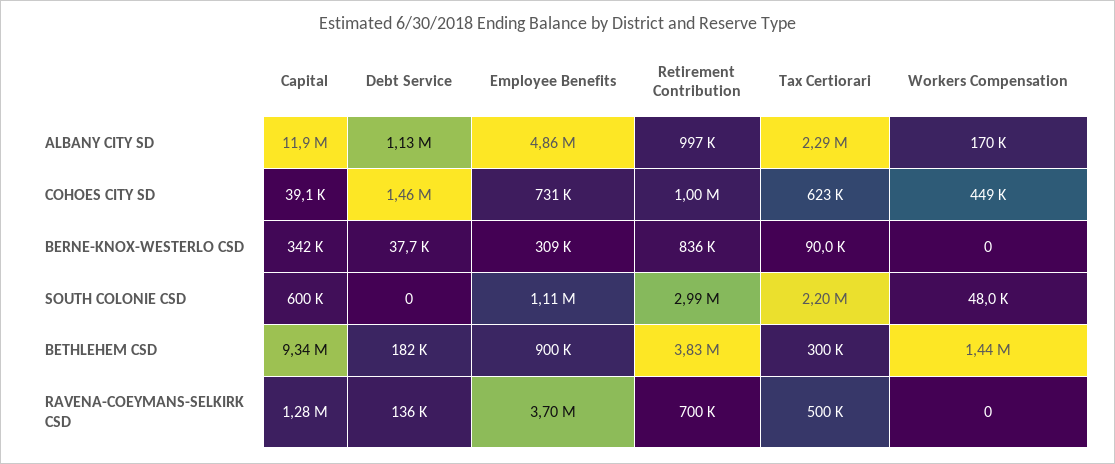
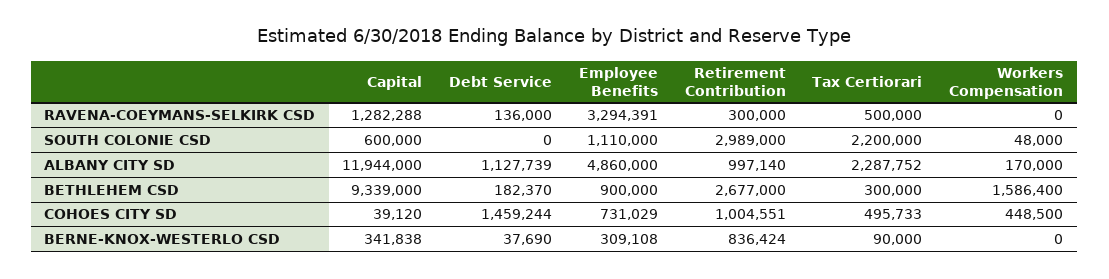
  {
    "Capital": {
      "ALBANY CITY SD": 11944000,
      "COHOES CITY SD": 39120,
      "BERNE-KNOX-WESTERLO CSD": 341838,
      "SOUTH COLONIE CSD": 600000,
      "BETHLEHEM CSD": 9339000,
      "RAVENA-COEYMANS-SELKIRK CSD": 1282288
    },
    "Debt Service": {
      "ALBANY CITY SD": 1127739,
      "COHOES CITY SD": 1459244,
      "BERNE-KNOX-WESTERLO CSD": 37690,
      "SOUTH COLONIE CSD": 0,
      "BETHLEHEM CSD": 182370,
      "RAVENA-COEYMANS-SELKIRK CSD": 136000
    },
    "Employee Benefits": {
      "ALBANY CITY SD": 4860000,
      "COHOES CITY SD": 731029,
      "BERNE-KNOX-WESTERLO CSD": 309108,
      "SOUTH COLONIE CSD": 1110000,
      "BETHLEHEM CSD": 900000,
-     "RAVENA-COEYMANS-SELKIRK CSD": 3700000
+     "RAVENA-COEYMANS-SELKIRK CSD": 3294391
    },
    "Retirement Contribution": {
      "ALBANY CITY SD": 997140,
      "COHOES CITY SD": 1004551,
      "BERNE-KNOX-WESTERLO CSD": 836424,
      "SOUTH COLONIE CSD": 2989000,
-     "BETHLEHEM CSD": 3830000,
+     "BETHLEHEM CSD": 2677000,
-     "RAVENA-COEYMANS-SELKIRK CSD": 700000
+     "RAVENA-COEYMANS-SELKIRK CSD": 300000
    },
    "Tax Certiorari": {
      "ALBANY CITY SD": 2287752,
-     "COHOES CITY SD": 623000,
+     "COHOES CITY SD": 495733,
      "BERNE-KNOX-WESTERLO CSD": 90000,
      "SOUTH COLONIE CSD": 2200000,
      "BETHLEHEM CSD": 300000,
      "RAVENA-COEYMANS-SELKIRK CSD": 500000
    },
    "Workers Compensation": {
      "ALBANY CITY SD": 170000,
      "COHOES CITY SD": 448500,
      "BERNE-KNOX-WESTERLO CSD": 0,
      "SOUTH COLONIE CSD": 48000,
-     "BETHLEHEM CSD": 1440000,
+     "BETHLEHEM CSD": 1586400,
      "RAVENA-COEYMANS-SELKIRK CSD": 0
    }
  }

